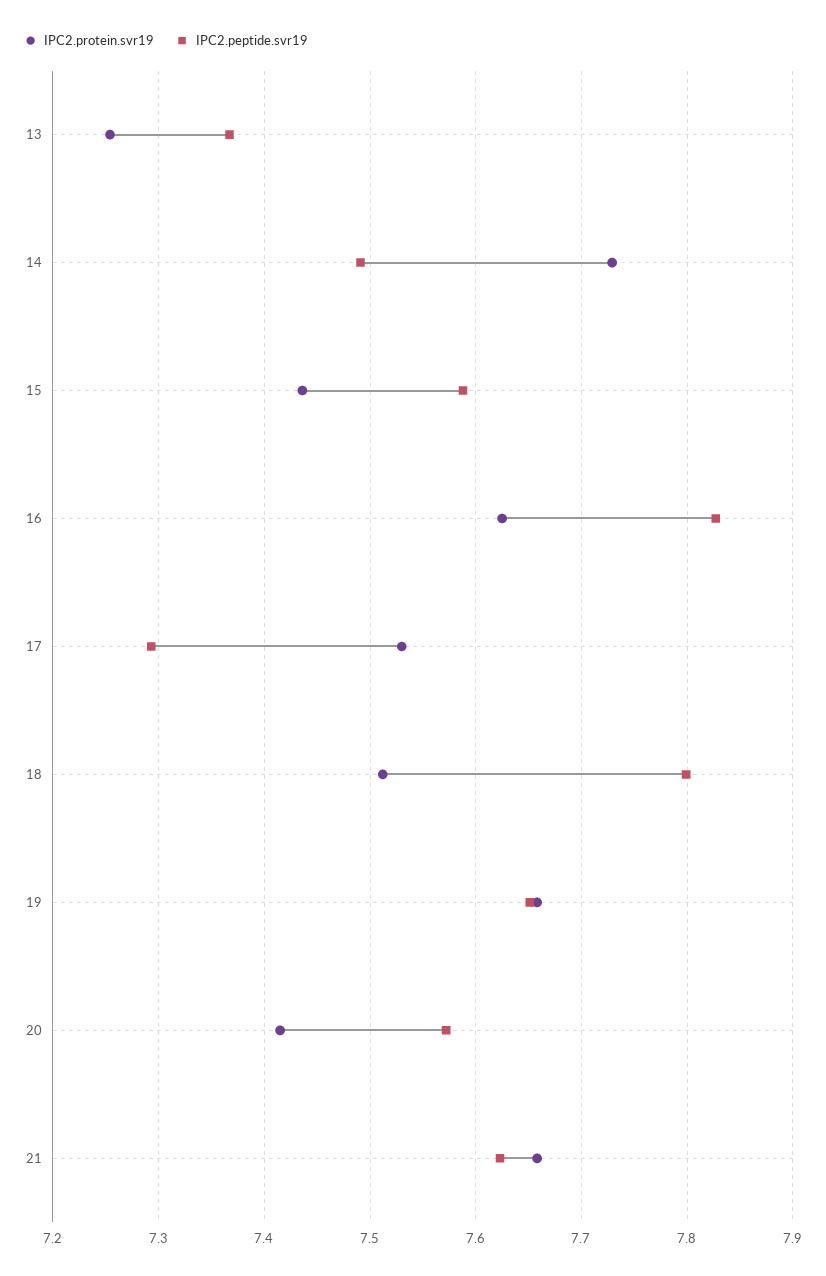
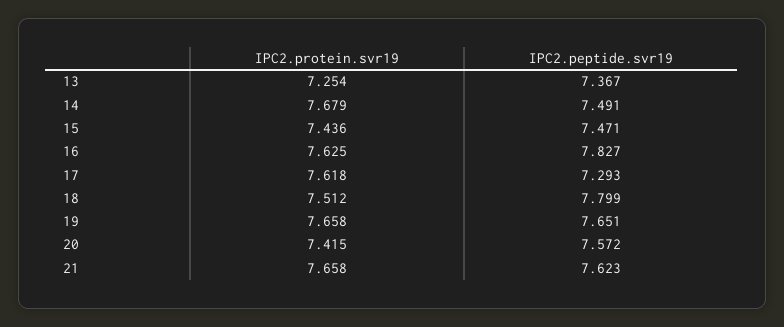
  {
    "IPC2.protein.svr19": {
      "13": 7.254,
-     "14": 7.73,
+     "14": 7.679,
      "15": 7.436,
      "16": 7.625,
-     "17": 7.53,
+     "17": 7.618,
      "18": 7.512,
      "19": 7.658,
      "20": 7.415,
      "21": 7.658
    },
    "IPC2.peptide.svr19": {
      "13": 7.367,
      "14": 7.491,
-     "15": 7.59,
+     "15": 7.471,
      "16": 7.827,
      "17": 7.293,
      "18": 7.799,
      "19": 7.651,
      "20": 7.572,
      "21": 7.623
    }
  }

